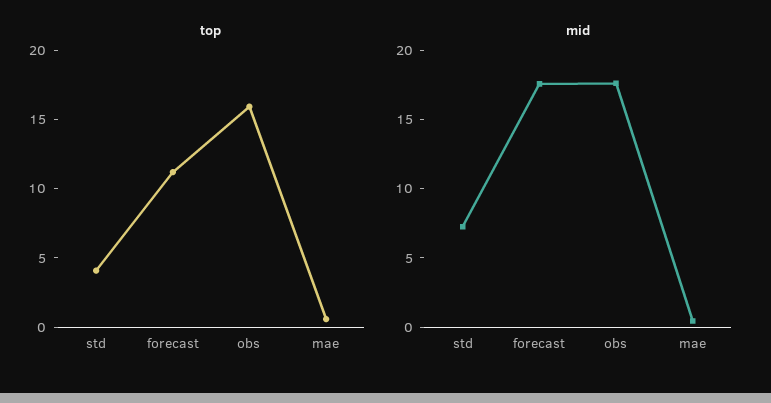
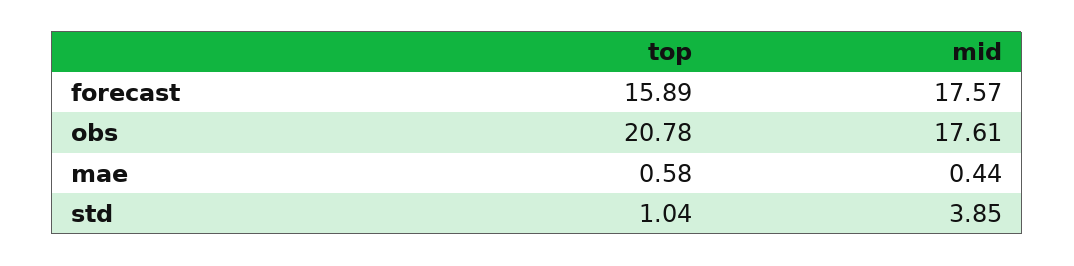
  {
    "top": {
-     "std": 4,
+     "std": 1.04,
-     "forecast": 11,
+     "forecast": 15.89,
-     "obs": 16,
+     "obs": 20.78,
      "mae": 0.58
    },
    "mid": {
-     "std": 7,
+     "std": 3.85,
      "forecast": 17.57,
      "obs": 17.61,
      "mae": 0.44
    }
  }

